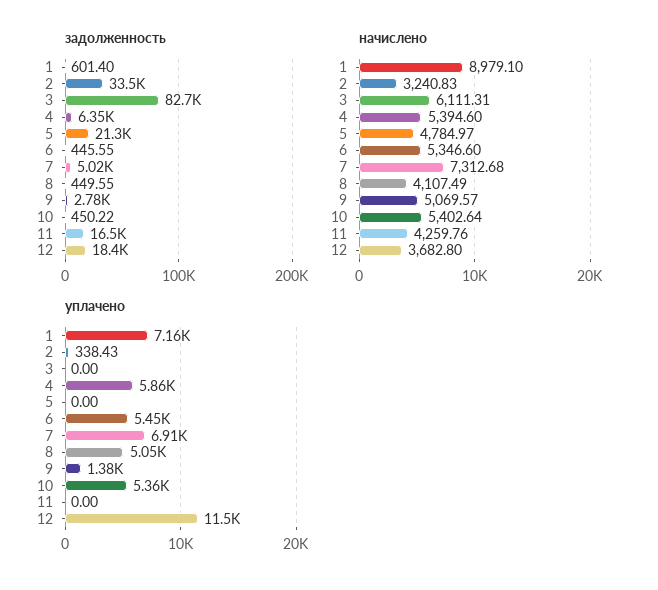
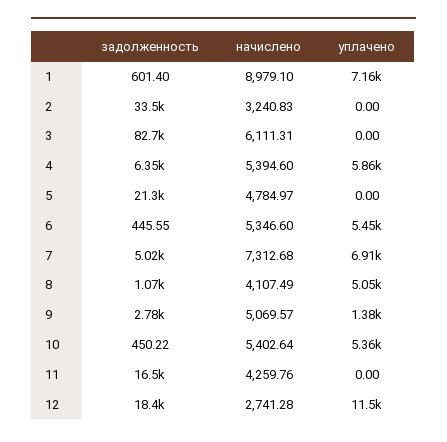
  {
    "задолженность": {
      "1": 601.4,
      "2": 33500,
      "3": 82700,
      "4": 6350,
      "5": 21300,
      "6": 445.55,
      "7": 5020,
-     "8": 449.55,
+     "8": 1070,
      "9": 2780,
      "10": 450.22,
      "11": 16500,
      "12": 18400
    },
    "начислено": {
      "1": 8979.1,
      "2": 3240.83,
      "3": 6111.31,
      "4": 5394.6,
      "5": 4784.97,
      "6": 5346.6,
      "7": 7312.68,
      "8": 4107.49,
      "9": 5069.57,
      "10": 5402.64,
      "11": 4259.76,
-     "12": 3682.8
+     "12": 2741.28
    },
    "уплачено": {
      "1": 7160,
-     "2": 338.43,
+     "2": 0,
      "3": 0,
      "4": 5860,
      "5": 0,
      "6": 5450,
      "7": 6910,
      "8": 5050,
      "9": 1380,
      "10": 5360,
      "11": 0,
      "12": 11500
    }
  }

